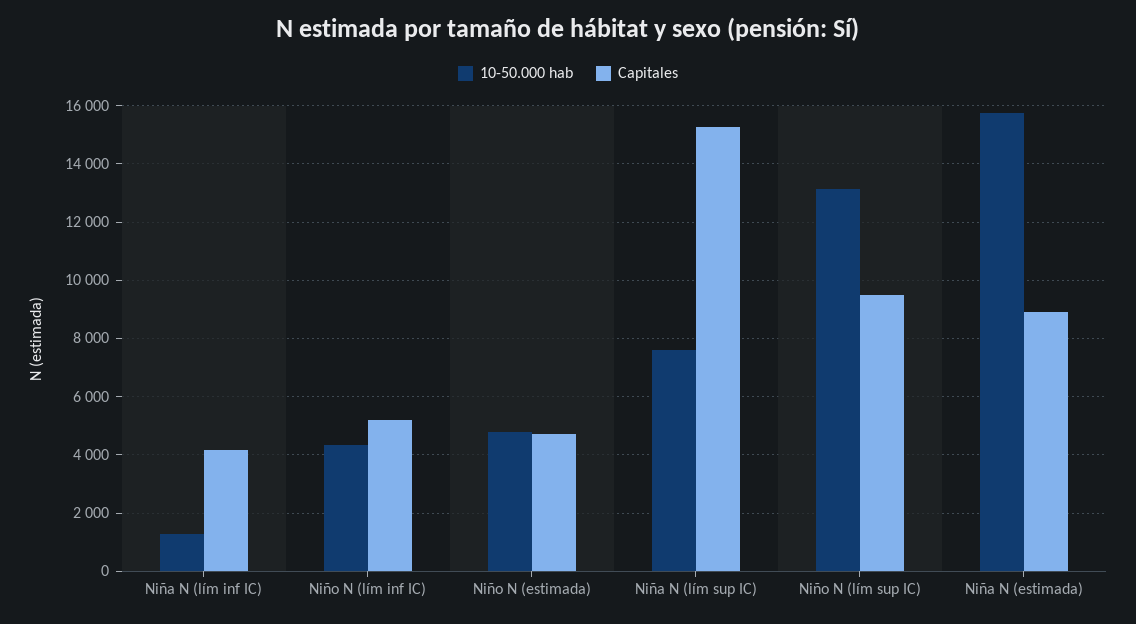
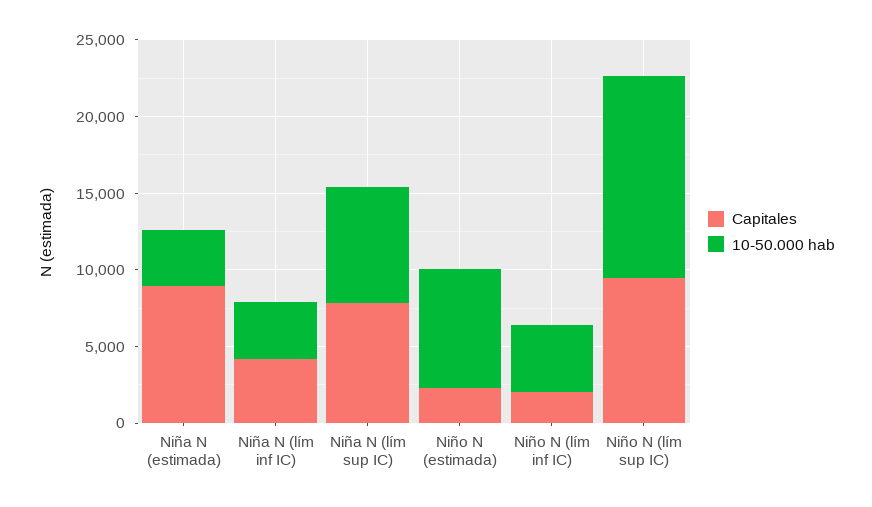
  {
    "10-50.000 hab": {
-     "Niña N (lím inf IC)": 1250,
+     "Niña N (lím inf IC)": 4000,
      "Niño N (lím inf IC)": 4250,
-     "Niño N (estimada)": 4750,
+     "Niño N (estimada)": 8000,
      "Niña N (lím sup IC)": 7500,
      "Niño N (lím sup IC)": 13250,
-     "Niña N (estimada)": 15750
+     "Niña N (estimada)": 4000
    },
    "Capitales": {
      "Niña N (lím inf IC)": 4250,
-     "Niño N (lím inf IC)": 5250,
+     "Niño N (lím inf IC)": 2000,
-     "Niño N (estimada)": 4750,
+     "Niño N (estimada)": 2000,
-     "Niña N (lím sup IC)": 15250,
+     "Niña N (lím sup IC)": 8000,
      "Niño N (lím sup IC)": 9500,
      "Niña N (estimada)": 9000
    }
  }

